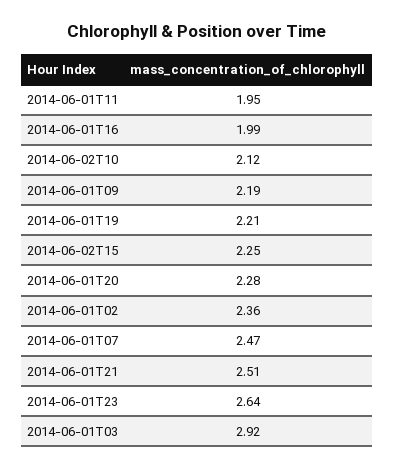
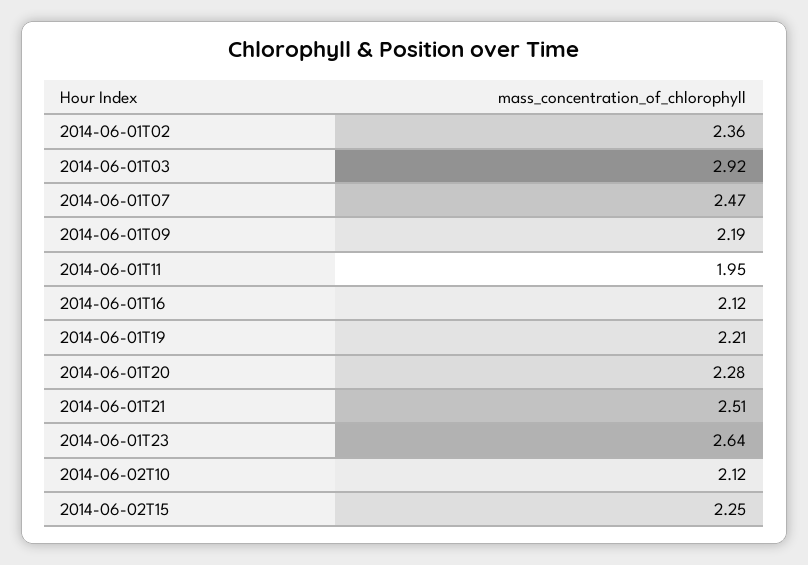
  {
    "2014-06-01T11": 1.95,
-   "2014-06-01T16": 1.99,
+   "2014-06-01T16": 2.12,
    "2014-06-02T10": 2.12,
    "2014-06-01T09": 2.19,
    "2014-06-01T19": 2.21,
    "2014-06-02T15": 2.25,
    "2014-06-01T20": 2.28,
    "2014-06-01T02": 2.36,
    "2014-06-01T07": 2.47,
    "2014-06-01T21": 2.51,
    "2014-06-01T23": 2.64,
    "2014-06-01T03": 2.92
  }

